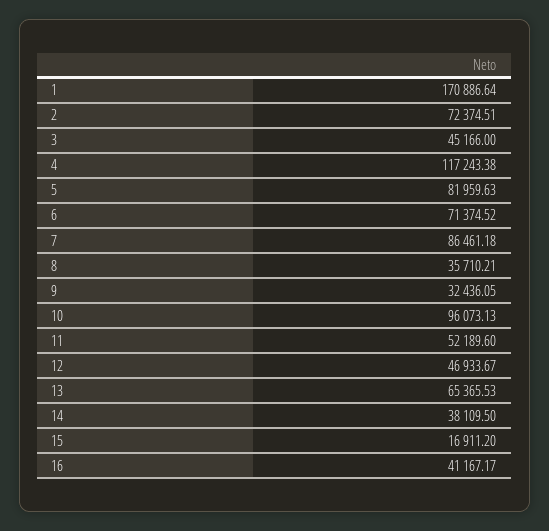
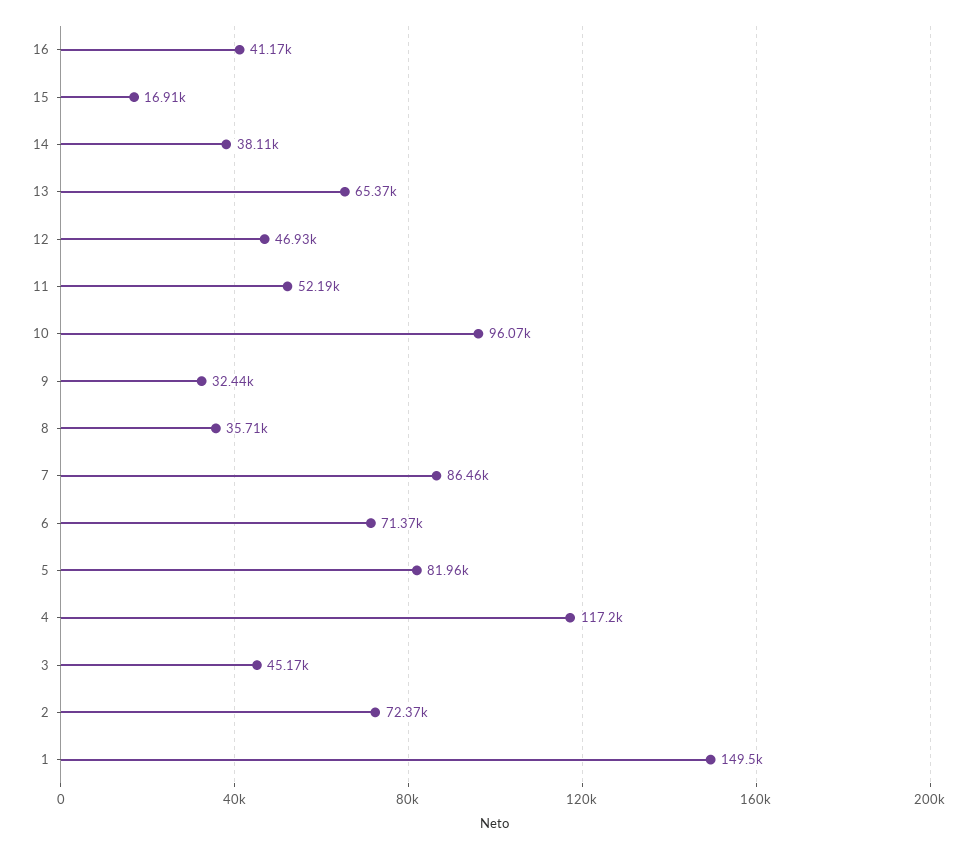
  {
-   "1": 170886.64,
+   "1": 149500,
    "2": 72374.51,
    "3": 45166,
    "4": 117243.38,
    "5": 81959.63,
    "6": 71374.52,
    "7": 86461.18,
    "8": 35710.21,
    "9": 32436.05,
    "10": 96073.13,
    "11": 52189.6,
    "12": 46933.67,
    "13": 65365.53,
    "14": 38109.5,
    "15": 16911.2,
    "16": 41167.17
  }

